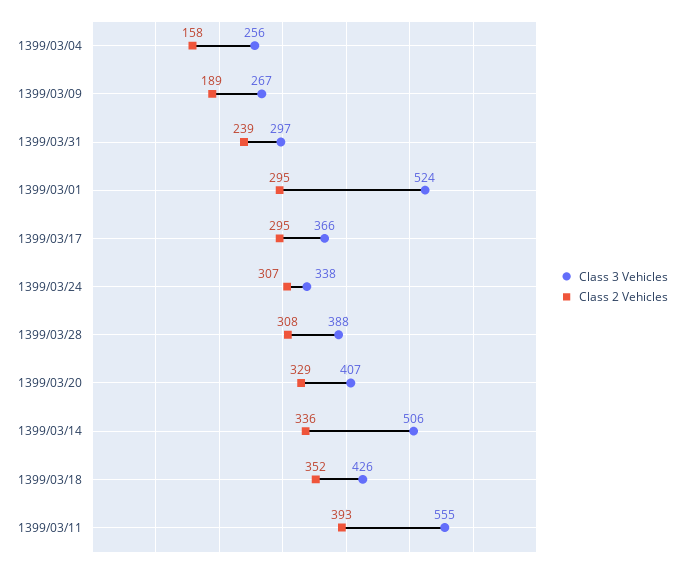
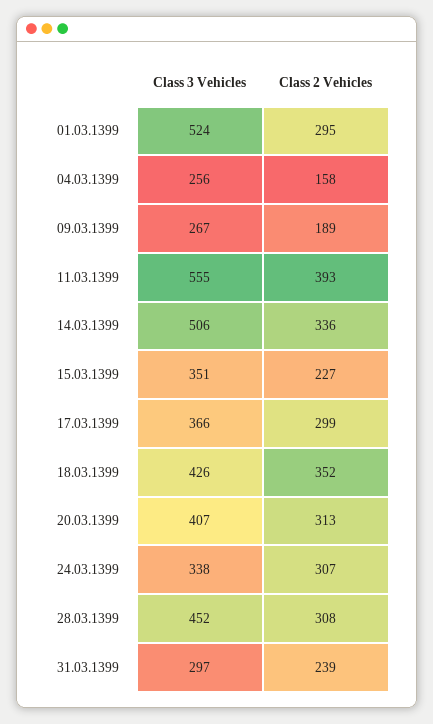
  {
    "Class 3 Vehicles": {
      "1399/03/04": 256,
      "1399/03/09": 267,
      "1399/03/31": 297,
      "1399/03/01": 524,
      "1399/03/17": 366,
      "1399/03/24": 338,
-     "1399/03/28": 388,
+     "1399/03/28": 452,
      "1399/03/20": 407,
      "1399/03/14": 506,
      "1399/03/18": 426,
-     "1399/03/11": 555
+     "1399/03/11": 555,
+     "15.03.1399": 351
    },
    "Class 2 Vehicles": {
      "1399/03/04": 158,
      "1399/03/09": 189,
      "1399/03/31": 239,
      "1399/03/01": 295,
-     "1399/03/17": 295,
+     "1399/03/17": 299,
      "1399/03/24": 307,
      "1399/03/28": 308,
-     "1399/03/20": 329,
+     "1399/03/20": 313,
      "1399/03/14": 336,
      "1399/03/18": 352,
-     "1399/03/11": 393
+     "1399/03/11": 393,
+     "15.03.1399": 227
    }
  }

